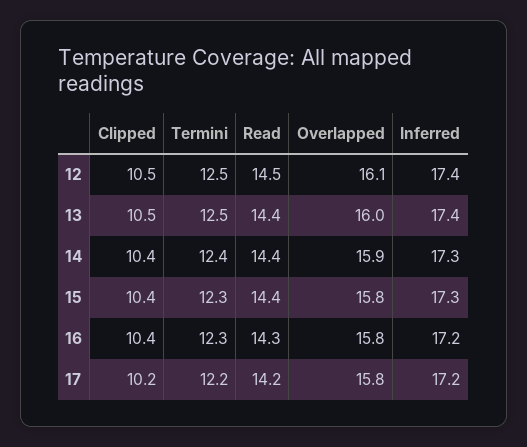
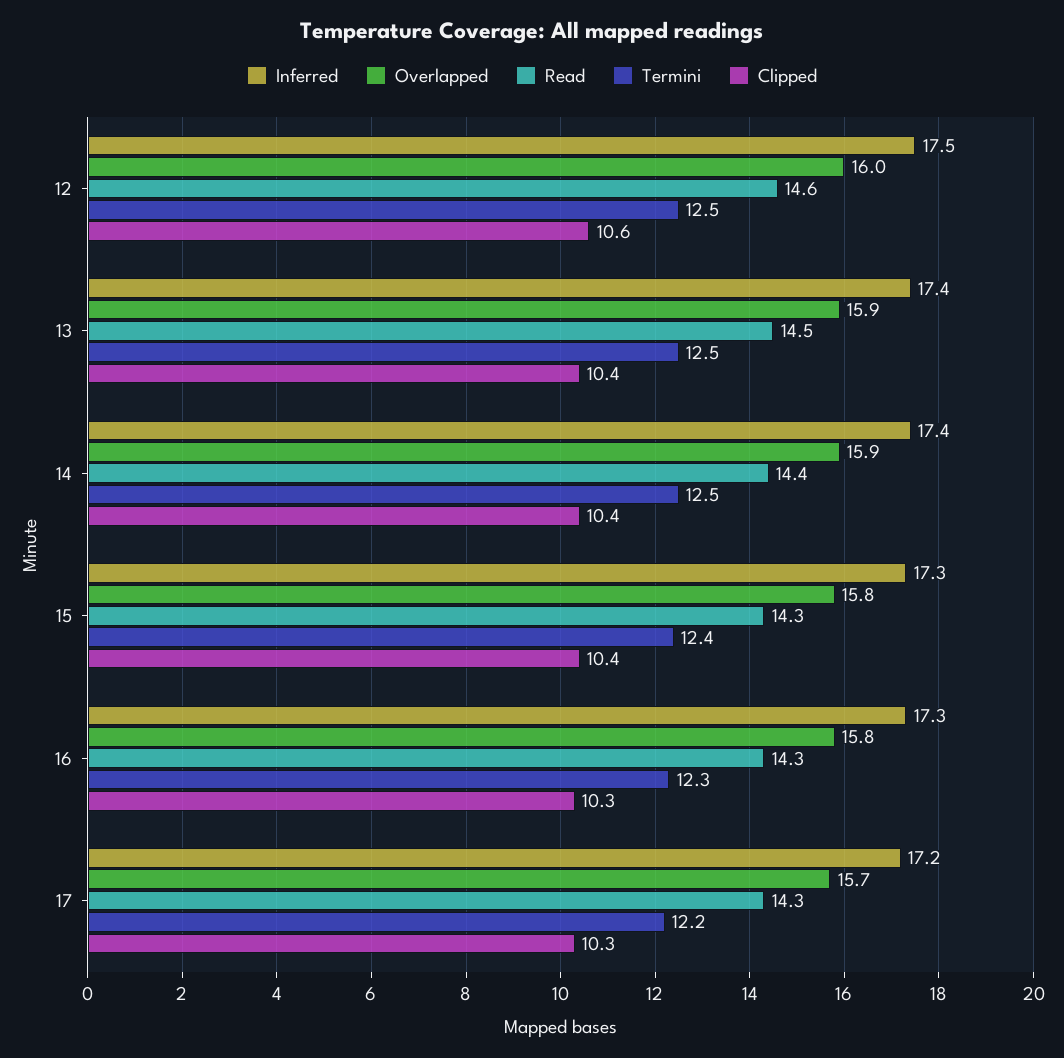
  {
    "Clipped": {
-     "12": 10.5,
+     "12": 10.6,
-     "13": 10.5,
+     "13": 10.4,
      "14": 10.4,
      "15": 10.4,
-     "16": 10.4,
+     "16": 10.3,
-     "17": 10.2
+     "17": 10.3
    },
    "Termini": {
      "12": 12.5,
      "13": 12.5,
-     "14": 12.4,
+     "14": 12.5,
-     "15": 12.3,
+     "15": 12.4,
      "16": 12.3,
      "17": 12.2
    },
    "Read": {
-     "12": 14.5,
+     "12": 14.6,
-     "13": 14.4,
+     "13": 14.5,
      "14": 14.4,
-     "15": 14.4,
+     "15": 14.3,
      "16": 14.3,
-     "17": 14.2
+     "17": 14.3
    },
    "Overlapped": {
-     "12": 16.1,
+     "12": 16,
-     "13": 16,
+     "13": 15.9,
      "14": 15.9,
      "15": 15.8,
      "16": 15.8,
-     "17": 15.8
+     "17": 15.7
    },
    "Inferred": {
-     "12": 17.4,
+     "12": 17.5,
      "13": 17.4,
-     "14": 17.3,
+     "14": 17.4,
      "15": 17.3,
-     "16": 17.2,
+     "16": 17.3,
      "17": 17.2
    }
  }

